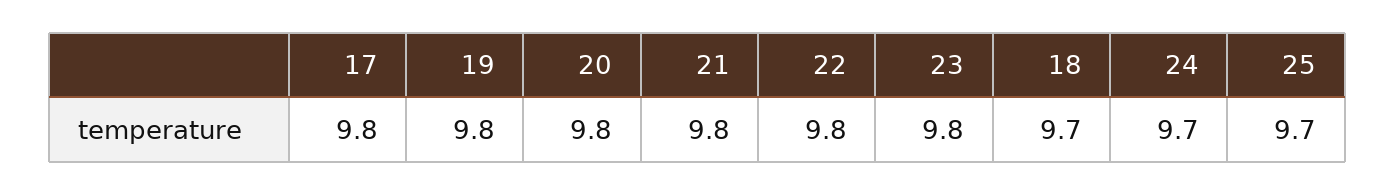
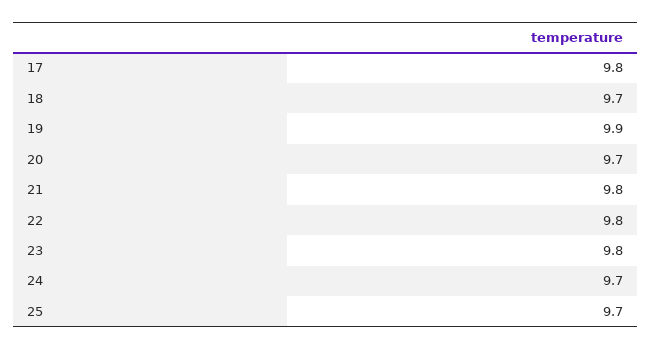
  {
    "17": 9.8,
-   "19": 9.8,
+   "19": 9.9,
-   "20": 9.8,
+   "20": 9.7,
    "21": 9.8,
    "22": 9.8,
    "23": 9.8,
    "18": 9.7,
    "24": 9.7,
    "25": 9.7
  }

